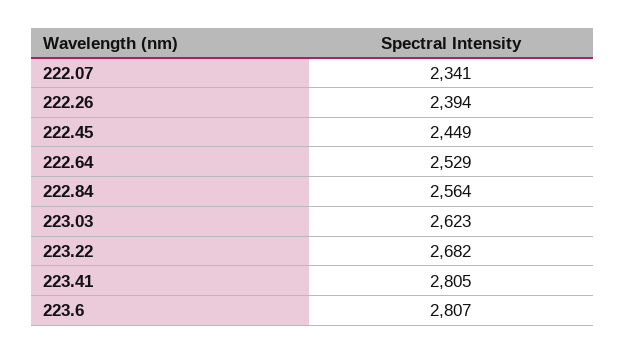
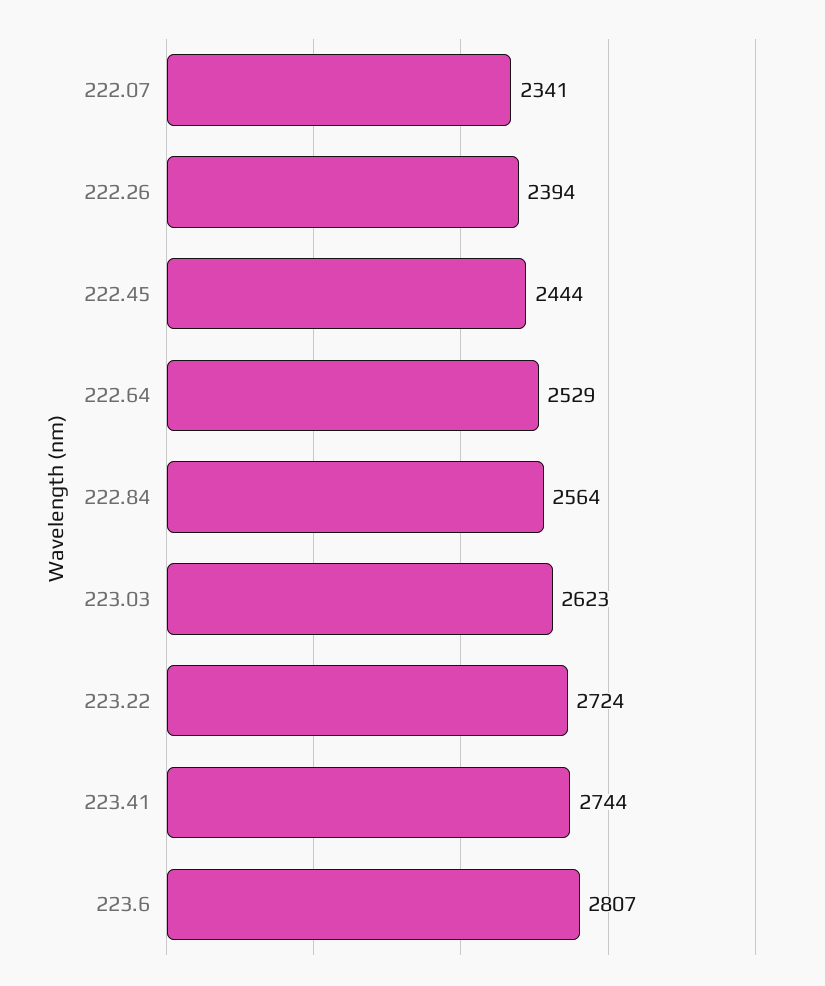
  {
    "222.07": 2341,
    "222.26": 2394,
-   "222.45": 2449,
+   "222.45": 2444,
    "222.64": 2529,
    "222.84": 2564,
    "223.03": 2623,
-   "223.22": 2682,
+   "223.22": 2724,
-   "223.41": 2805,
+   "223.41": 2744,
    "223.6": 2807
  }

